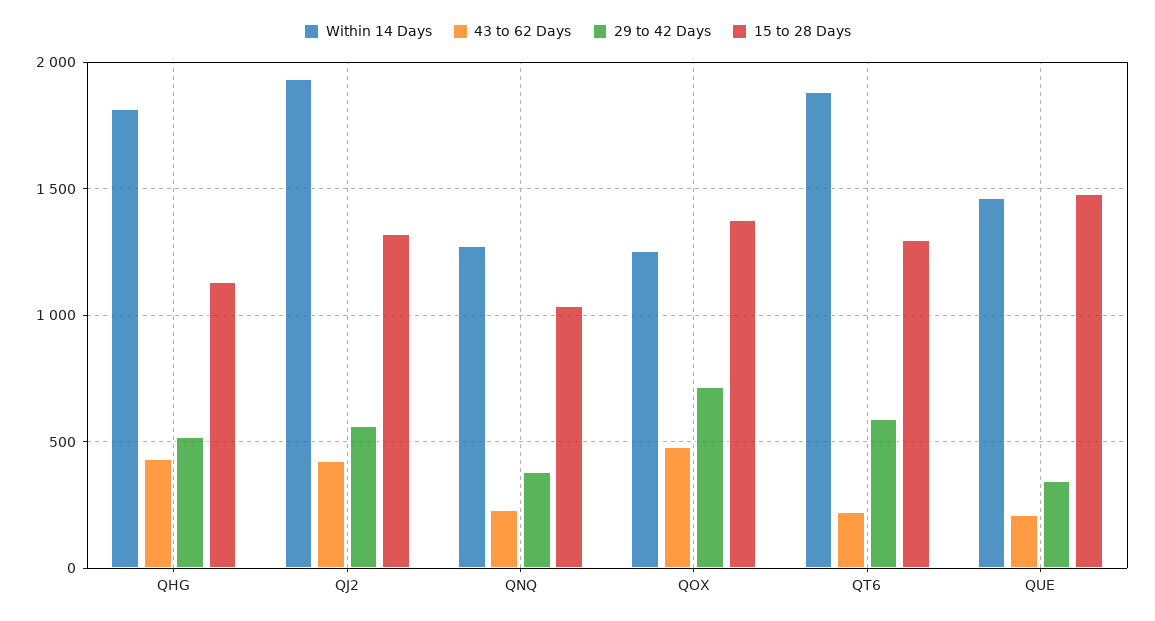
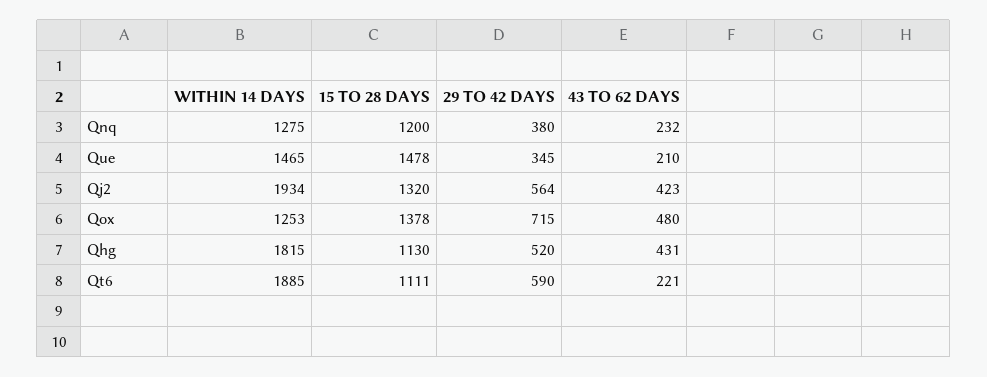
  {
    "Within 14 Days": {
      "QHG": 1815,
      "QJ2": 1934,
      "QNQ": 1275,
      "QOX": 1253,
      "QT6": 1885,
      "QUE": 1465
    },
    "43 to 62 Days": {
      "QHG": 431,
      "QJ2": 423,
      "QNQ": 232,
      "QOX": 480,
      "QT6": 221,
      "QUE": 210
    },
    "29 to 42 Days": {
      "QHG": 520,
      "QJ2": 564,
      "QNQ": 380,
      "QOX": 715,
      "QT6": 590,
      "QUE": 345
    },
    "15 to 28 Days": {
      "QHG": 1130,
      "QJ2": 1320,
-     "QNQ": 1050,
+     "QNQ": 1200,
      "QOX": 1378,
-     "QT6": 1300,
+     "QT6": 1111,
      "QUE": 1478
    }
  }

